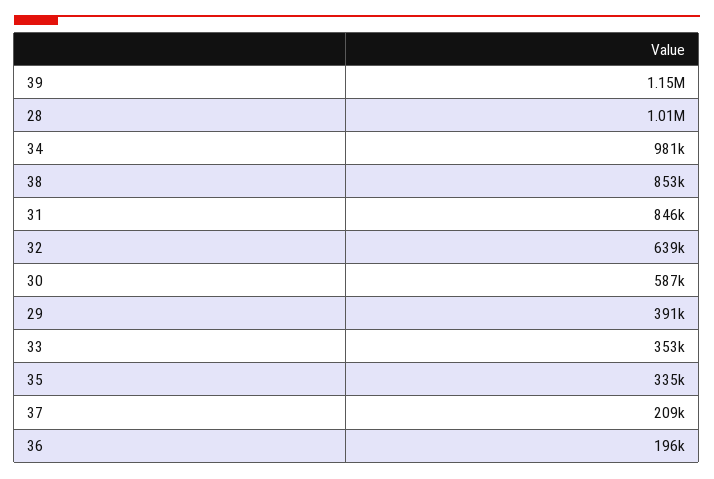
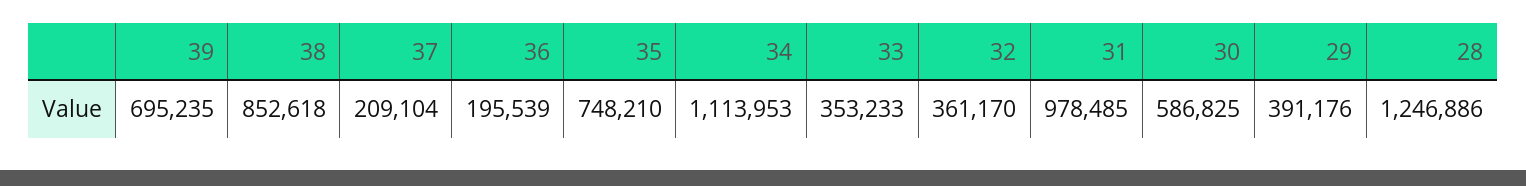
  {
-   "39": 1150000,
+   "39": 695235,
-   "28": 1010000,
+   "28": 1246886,
-   "34": 981000,
+   "34": 1113953,
    "38": 852618,
-   "31": 846000,
+   "31": 978485,
-   "32": 639000,
+   "32": 361170,
    "30": 586825,
    "29": 391176,
    "33": 353233,
-   "35": 335000,
+   "35": 748210,
    "37": 209104,
    "36": 195539
  }

